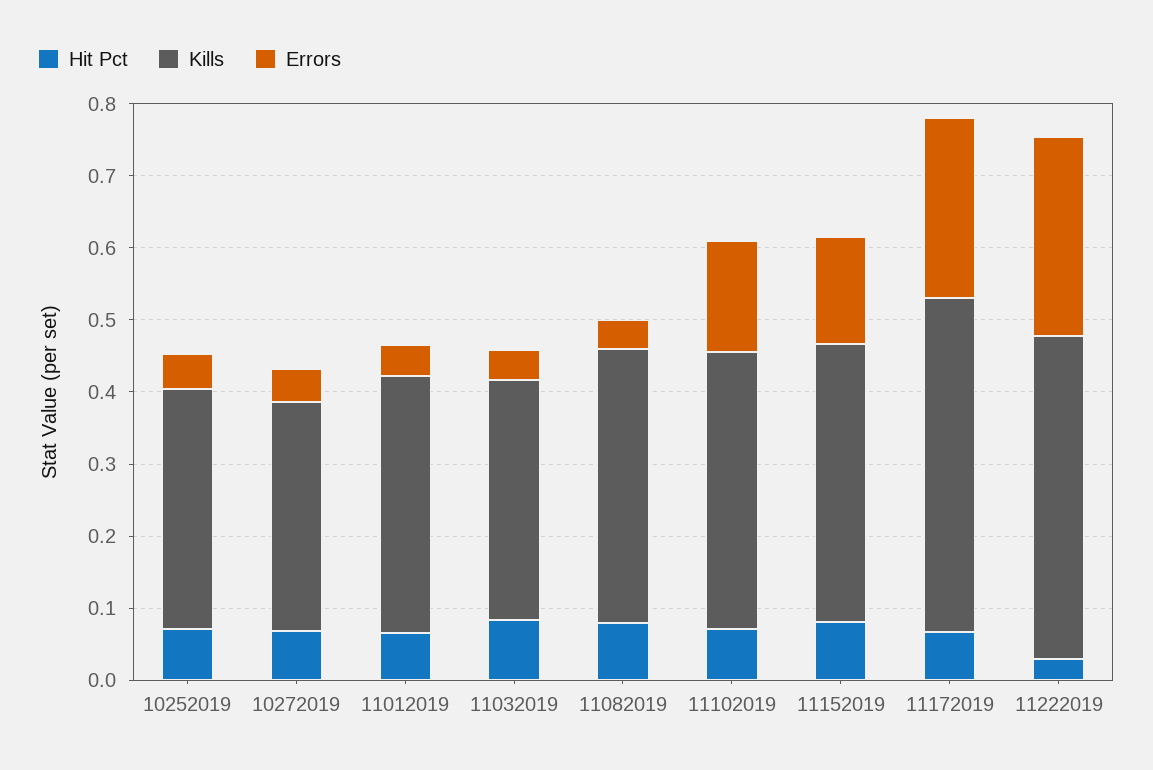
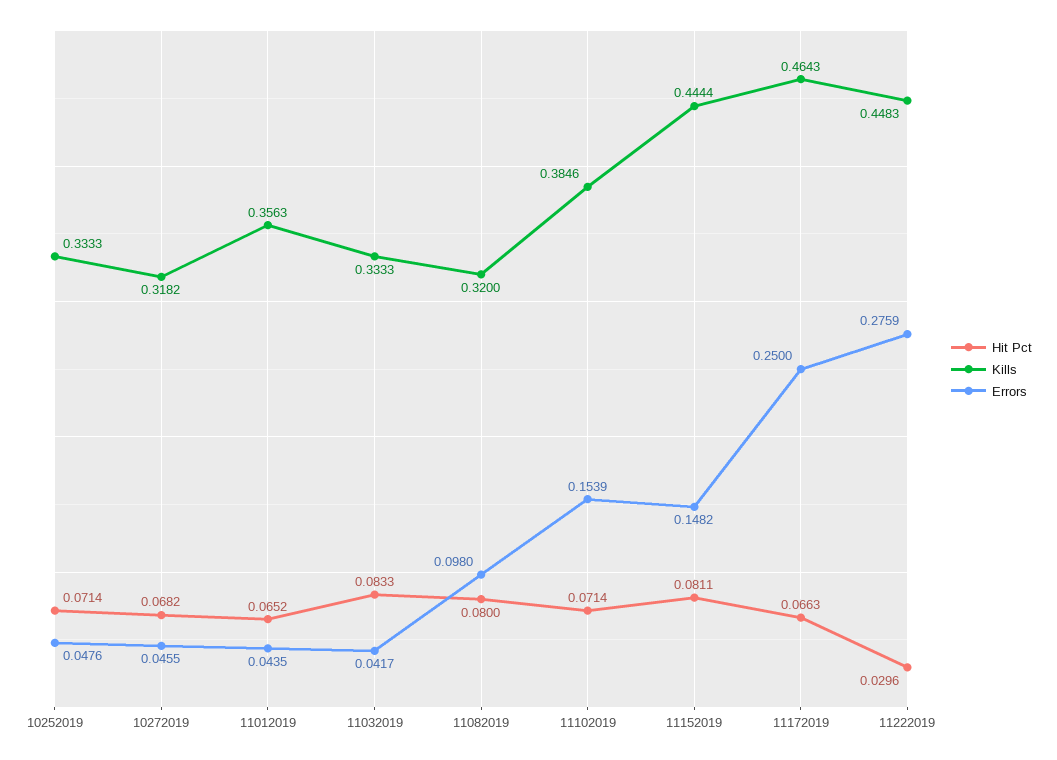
  {
    "Hit Pct": {
      "10252019": 0.0714,
      "10272019": 0.0682,
      "11012019": 0.0652,
      "11032019": 0.0833,
      "11082019": 0.08,
      "11102019": 0.0714,
      "11152019": 0.0811,
      "11172019": 0.0663,
      "11222019": 0.0296
    },
    "Kills": {
      "10252019": 0.3333,
      "10272019": 0.3182,
      "11012019": 0.3563,
      "11032019": 0.3333,
-     "11082019": 0.38,
+     "11082019": 0.32,
      "11102019": 0.3846,
-     "11152019": 0.38,
+     "11152019": 0.4444,
      "11172019": 0.4643,
      "11222019": 0.4483
    },
    "Errors": {
      "10252019": 0.0476,
      "10272019": 0.0455,
      "11012019": 0.0435,
      "11032019": 0.0417,
-     "11082019": 0.04,
+     "11082019": 0.098,
      "11102019": 0.1539,
      "11152019": 0.1482,
      "11172019": 0.25,
      "11222019": 0.2759
    }
  }

